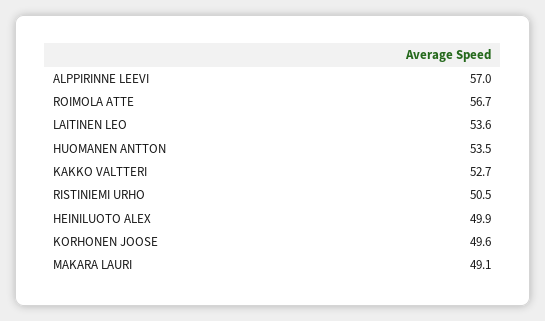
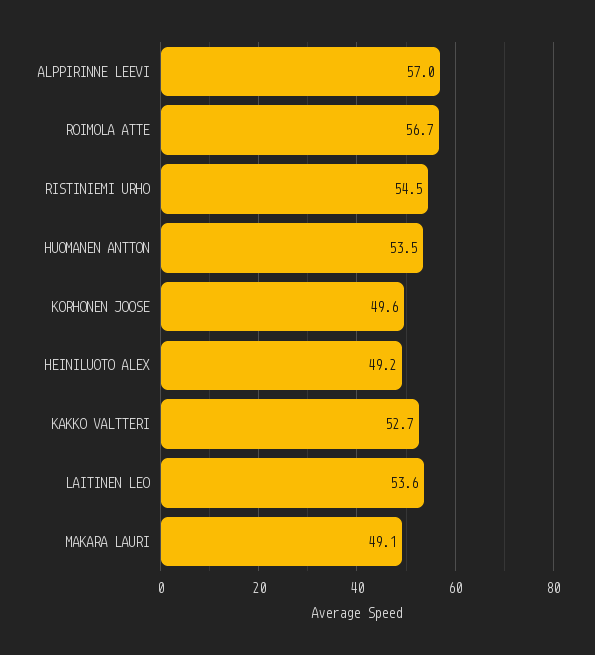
  {
    "ALPPIRINNE LEEVI": 57,
    "ROIMOLA ATTE": 56.7,
    "LAITINEN LEO": 53.6,
    "HUOMANEN ANTTON": 53.5,
    "KAKKO VALTTERI": 52.7,
-   "RISTINIEMI URHO": 50.5,
+   "RISTINIEMI URHO": 54.5,
-   "HEINILUOTO ALEX": 49.9,
+   "HEINILUOTO ALEX": 49.2,
    "KORHONEN JOOSE": 49.6,
    "MAKARA LAURI": 49.1
  }

